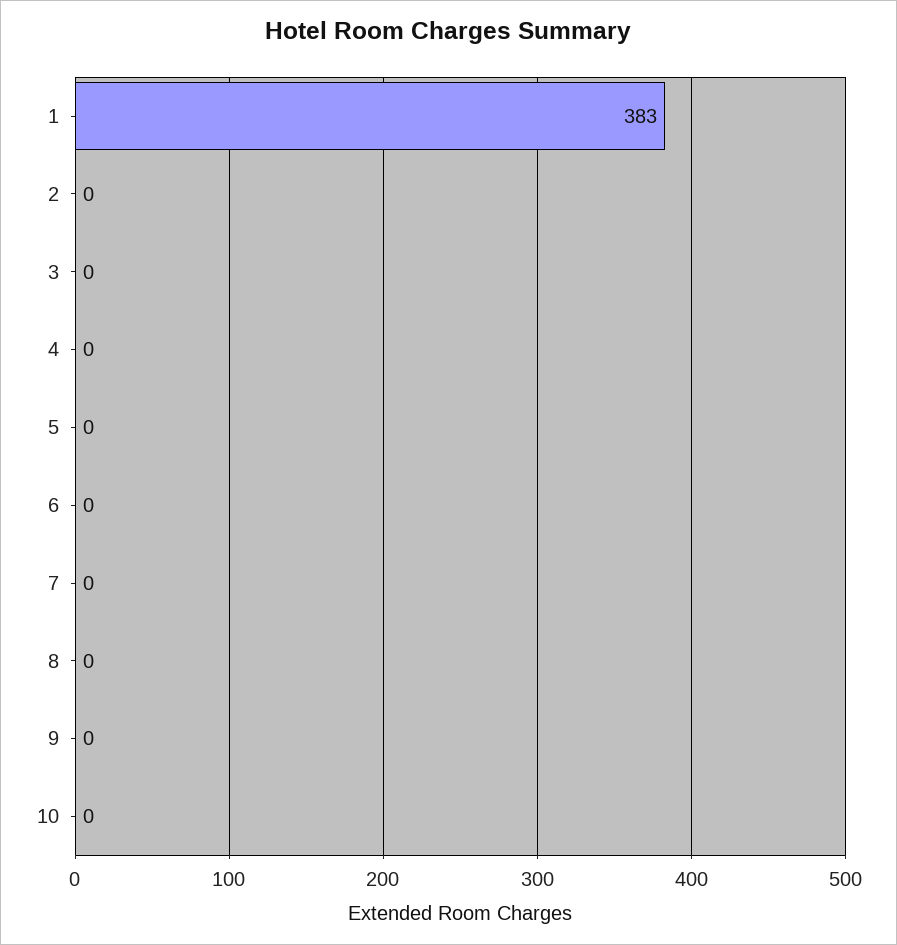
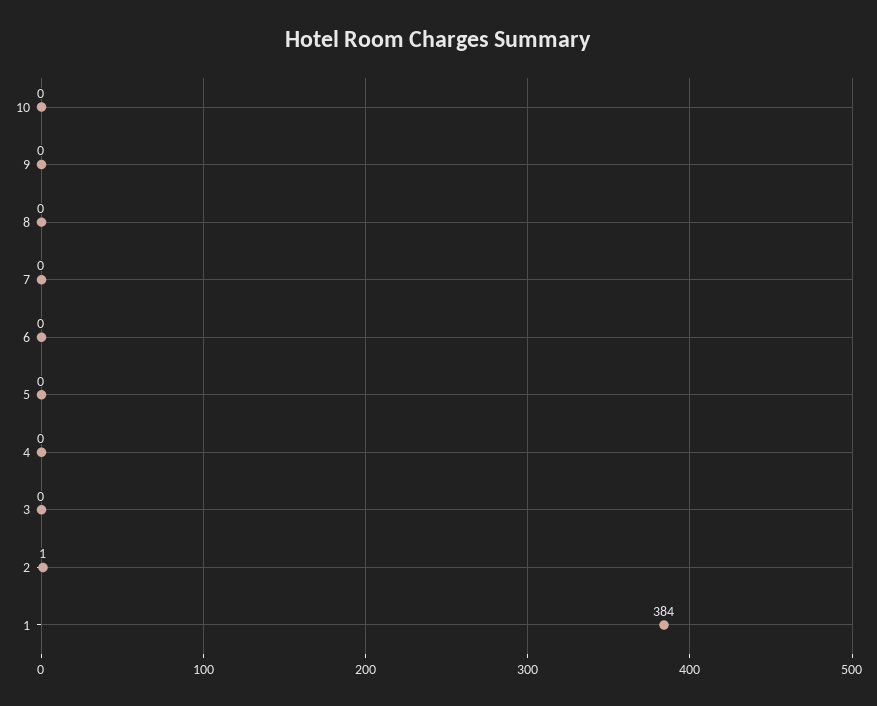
  {
-   "1": 383,
+   "1": 384,
-   "2": 0,
+   "2": 1,
    "3": 0,
    "4": 0,
    "5": 0,
    "6": 0,
    "7": 0,
    "8": 0,
    "9": 0,
    "10": 0
  }

